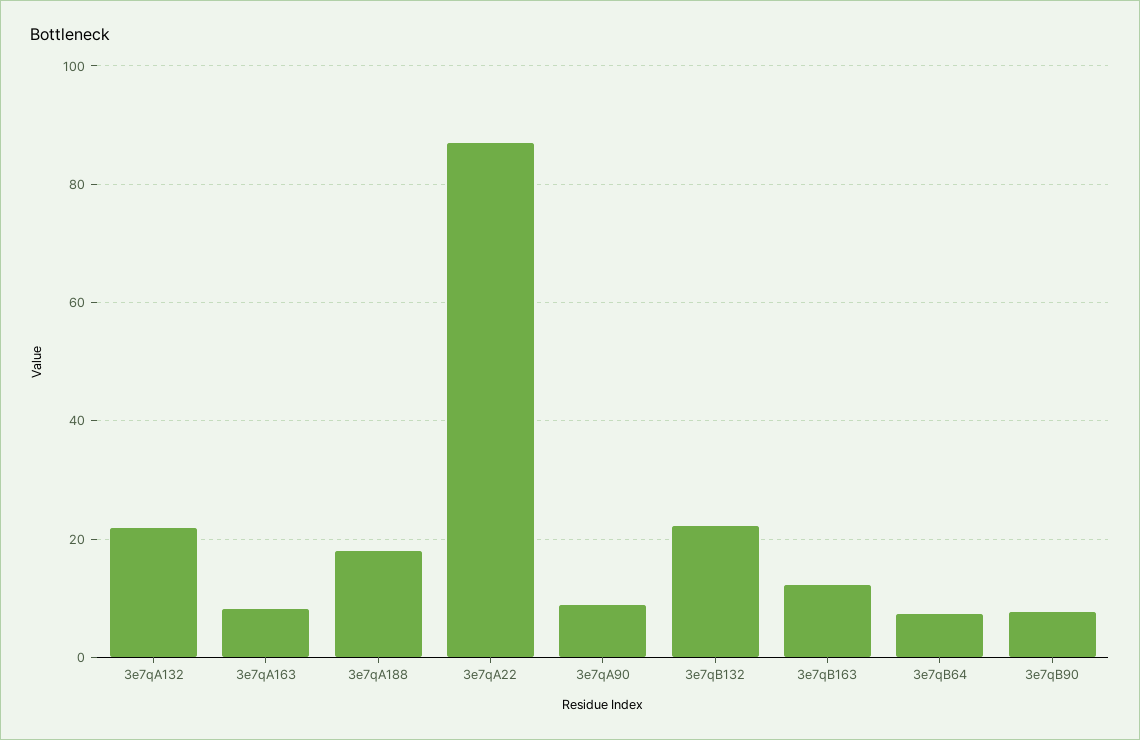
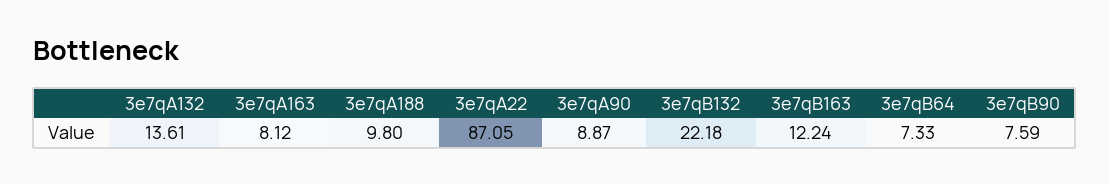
  {
-   "3e7qA132": 22,
+   "3e7qA132": 13.61,
    "3e7qA163": 8.12,
-   "3e7qA188": 18,
+   "3e7qA188": 9.8,
    "3e7qA22": 87.05,
    "3e7qA90": 8.87,
    "3e7qB132": 22.18,
    "3e7qB163": 12.24,
    "3e7qB64": 7.33,
    "3e7qB90": 7.59
  }

